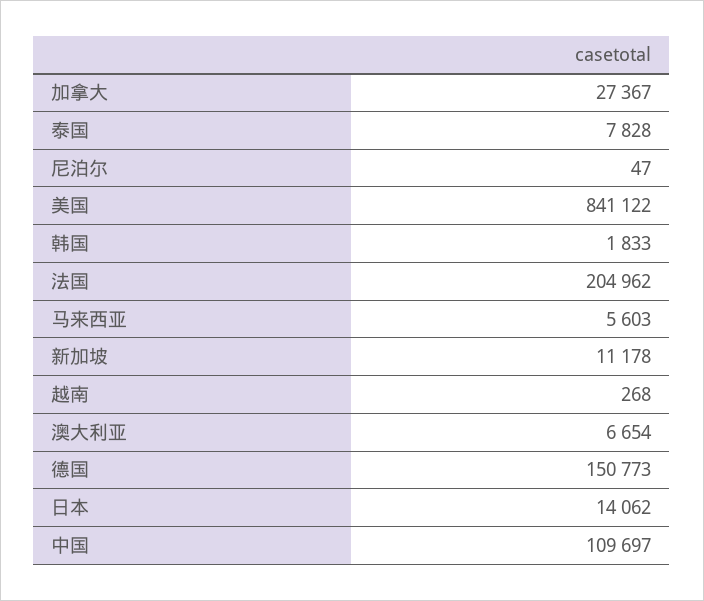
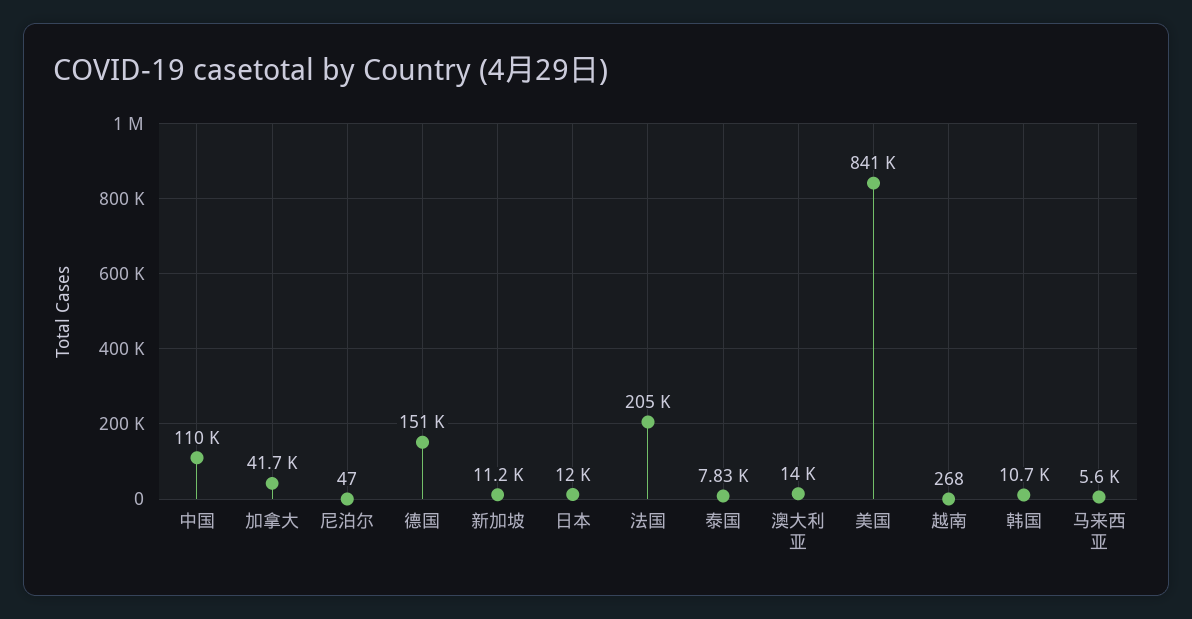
  {
-   "加拿大": 27367,
+   "加拿大": 41700,
    "泰国": 7828,
    "尼泊尔": 47,
    "美国": 841122,
-   "韩国": 1833,
+   "韩国": 10700,
    "法国": 204962,
    "马来西亚": 5603,
    "新加坡": 11178,
    "越南": 268,
-   "澳大利亚": 6654,
+   "澳大利亚": 14000,
    "德国": 150773,
-   "日本": 14062,
+   "日本": 12000,
    "中国": 109697
  }

